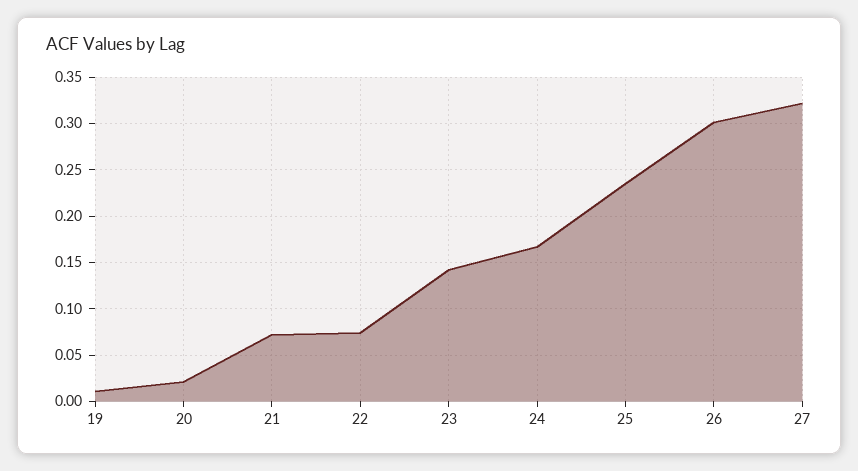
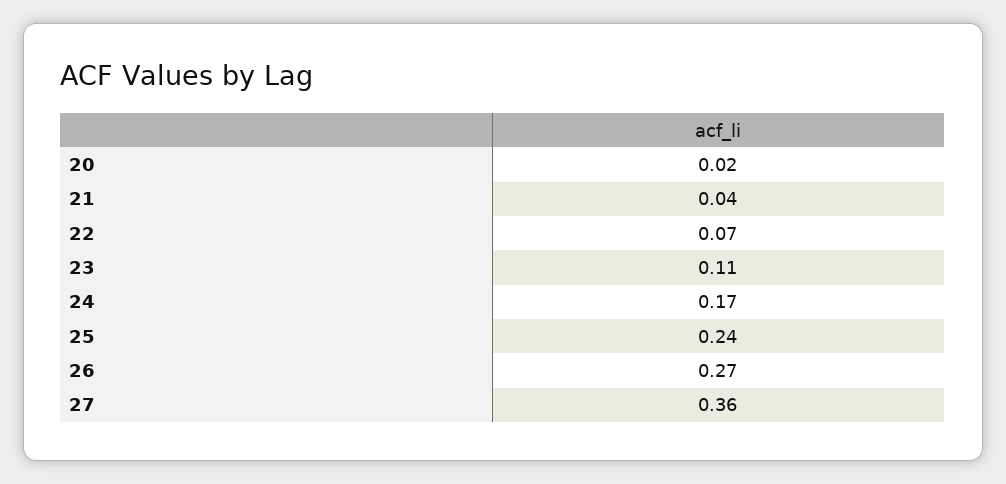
  {
-   "19": 0.01,
    "20": 0.02,
-   "21": 0.07,
+   "21": 0.04,
    "22": 0.07,
-   "23": 0.14,
+   "23": 0.11,
    "24": 0.17,
    "25": 0.24,
-   "26": 0.3,
+   "26": 0.27,
-   "27": 0.32
+   "27": 0.36
  }

